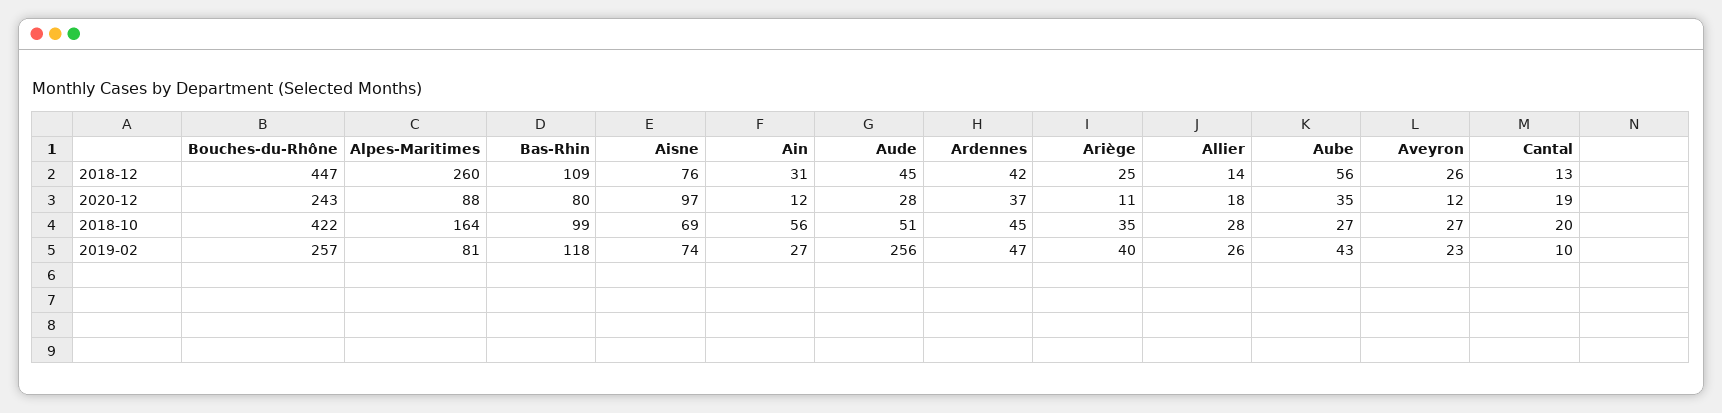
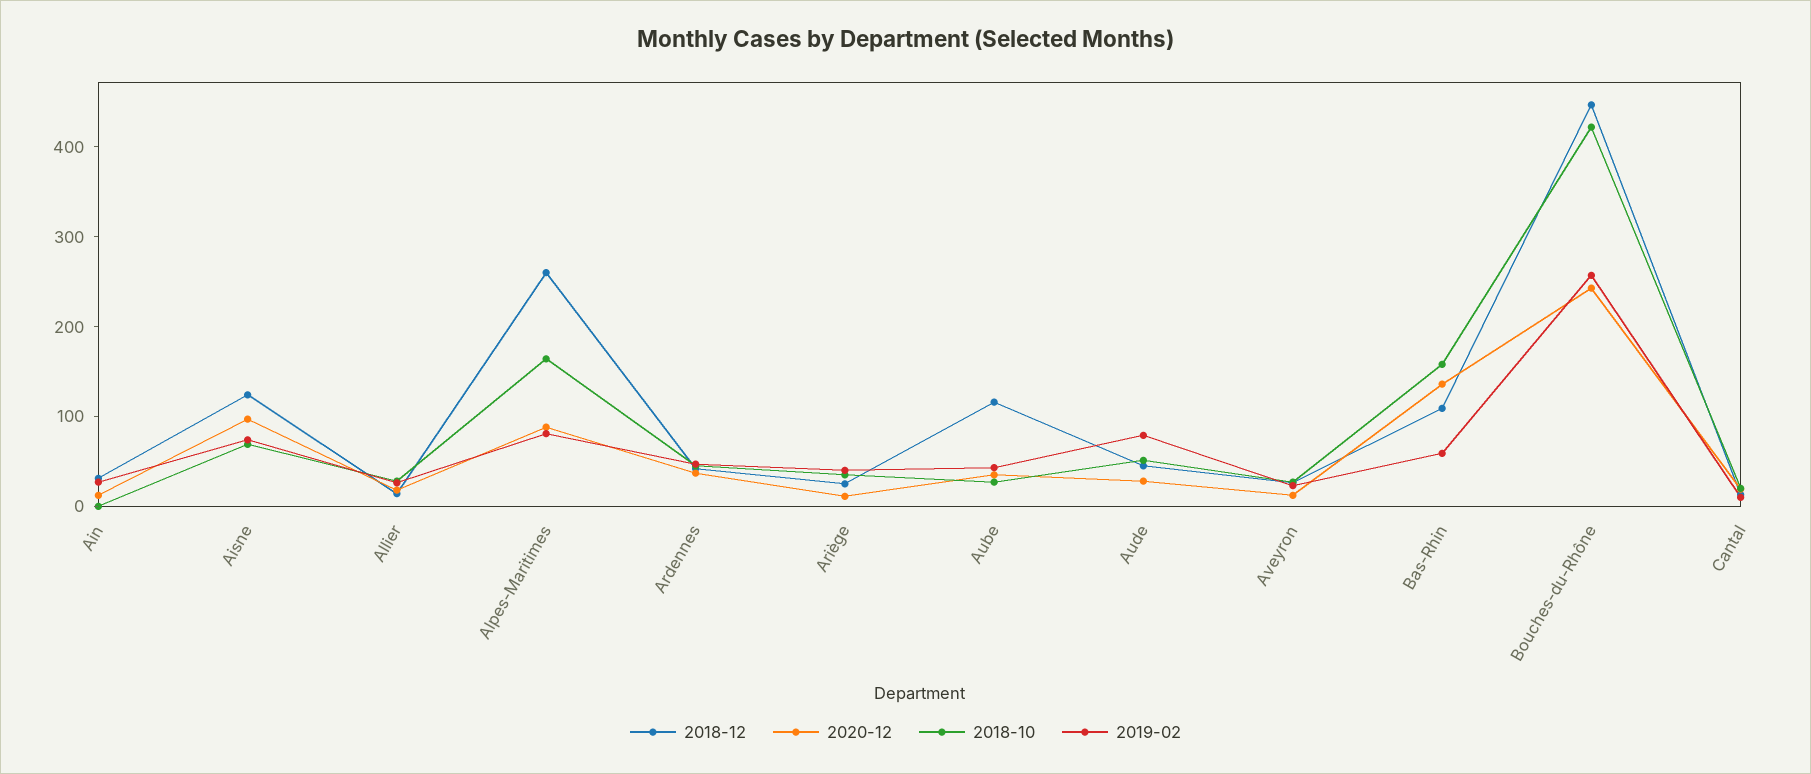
  {
    "2018-12": {
      "Bouches-du-Rhône": 447,
      "Alpes-Maritimes": 260,
      "Bas-Rhin": 109,
-     "Aisne": 76,
+     "Aisne": 120,
      "Ain": 31,
      "Aude": 45,
      "Ardennes": 42,
      "Ariège": 25,
      "Allier": 14,
-     "Aube": 56,
+     "Aube": 120,
      "Aveyron": 26,
      "Cantal": 13
    },
    "2020-12": {
      "Bouches-du-Rhône": 243,
      "Alpes-Maritimes": 88,
-     "Bas-Rhin": 80,
+     "Bas-Rhin": 140,
      "Aisne": 97,
      "Ain": 12,
      "Aude": 28,
      "Ardennes": 37,
      "Ariège": 11,
      "Allier": 18,
      "Aube": 35,
      "Aveyron": 12,
      "Cantal": 19
    },
    "2018-10": {
      "Bouches-du-Rhône": 422,
      "Alpes-Maritimes": 164,
-     "Bas-Rhin": 99,
+     "Bas-Rhin": 160,
      "Aisne": 69,
-     "Ain": 56,
+     "Ain": 0,
      "Aude": 51,
      "Ardennes": 45,
      "Ariège": 35,
      "Allier": 28,
      "Aube": 27,
      "Aveyron": 27,
      "Cantal": 20
    },
    "2019-02": {
      "Bouches-du-Rhône": 257,
      "Alpes-Maritimes": 81,
-     "Bas-Rhin": 118,
+     "Bas-Rhin": 60,
      "Aisne": 74,
      "Ain": 27,
-     "Aude": 256,
+     "Aude": 80,
      "Ardennes": 47,
      "Ariège": 40,
      "Allier": 26,
      "Aube": 43,
      "Aveyron": 23,
      "Cantal": 10
    }
  }

